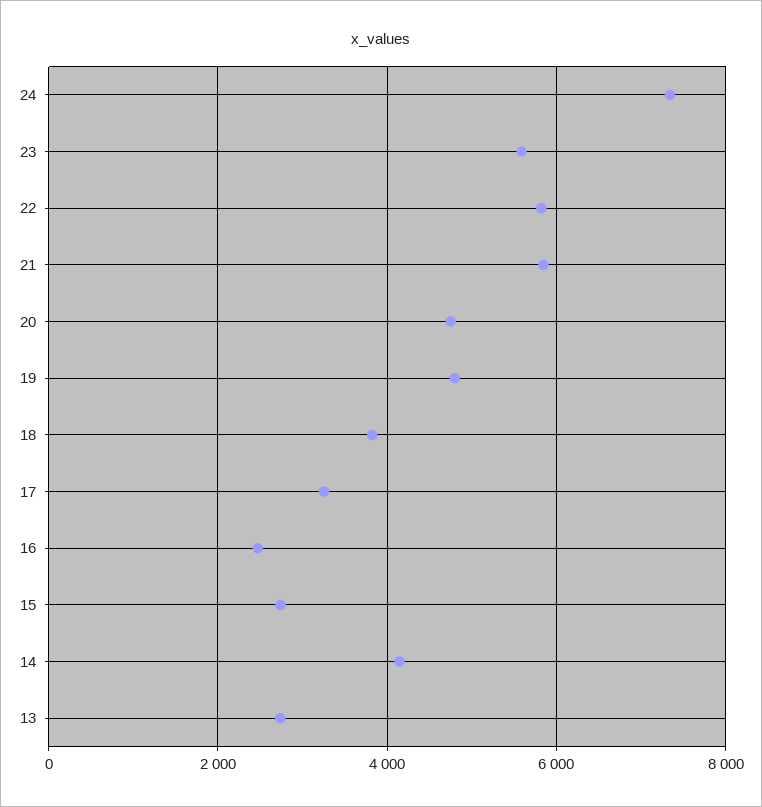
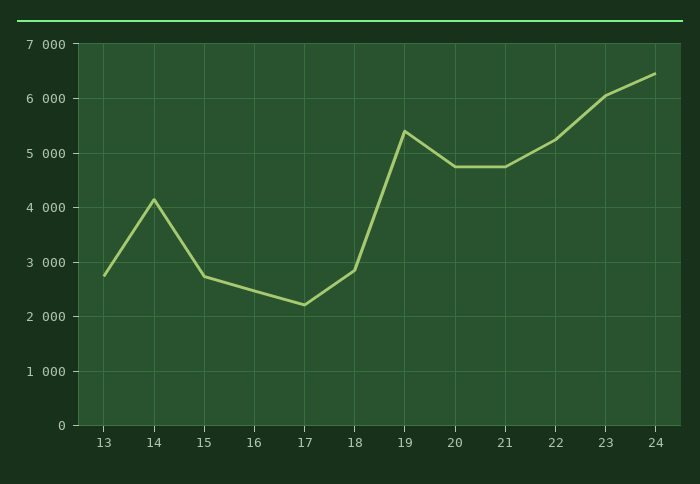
  {
-   "24": 7400,
+   "24": 6400,
-   "23": 5600,
+   "23": 6000,
-   "22": 5800,
+   "22": 5200,
-   "21": 5800,
+   "21": 4800,
    "20": 4800,
-   "19": 4800,
+   "19": 5400,
-   "18": 3800,
+   "18": 2800,
-   "17": 3200,
+   "17": 2200,
    "16": 2400,
    "15": 2800,
    "14": 4200,
    "13": 2800
  }

